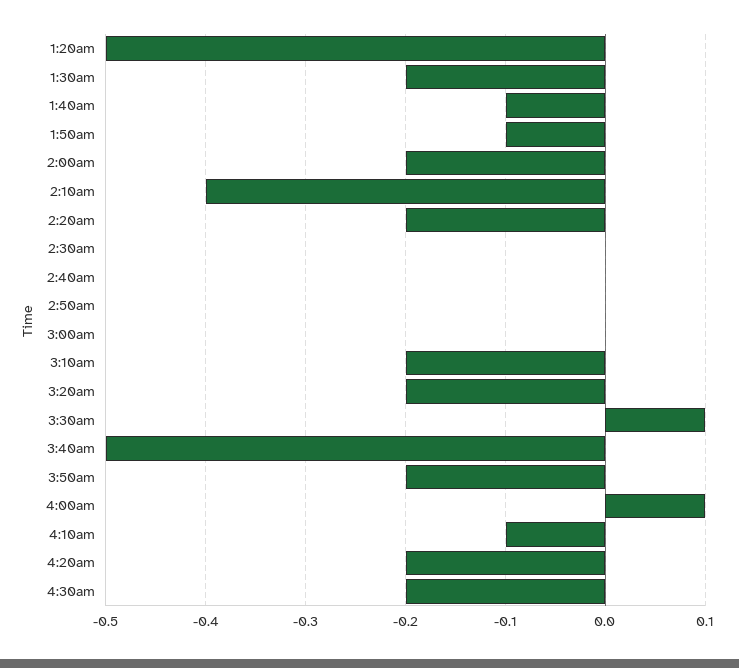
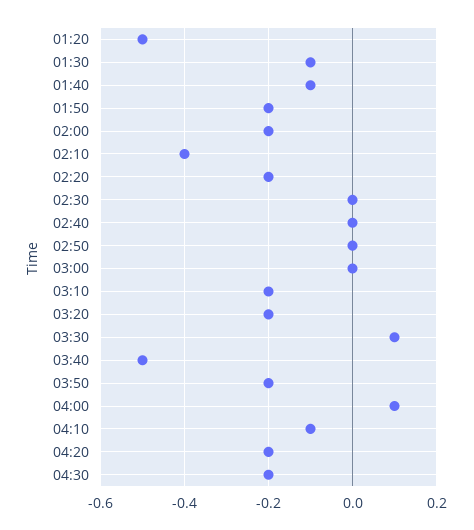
  {
    "1:20am": -0.5,
-   "1:30am": -0.2,
+   "1:30am": -0.1,
    "1:40am": -0.1,
-   "1:50am": -0.1,
+   "1:50am": -0.2,
    "2:00am": -0.2,
    "2:10am": -0.4,
    "2:20am": -0.2,
    "2:30am": 0,
    "2:40am": 0,
    "2:50am": 0,
    "3:00am": 0,
    "3:10am": -0.2,
    "3:20am": -0.2,
    "3:30am": 0.1,
    "3:40am": -0.5,
    "3:50am": -0.2,
    "4:00am": 0.1,
    "4:10am": -0.1,
    "4:20am": -0.2,
    "4:30am": -0.2
  }

